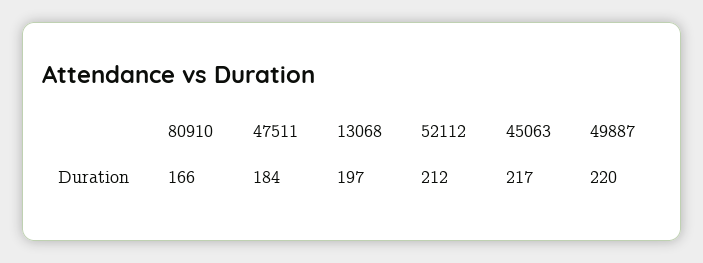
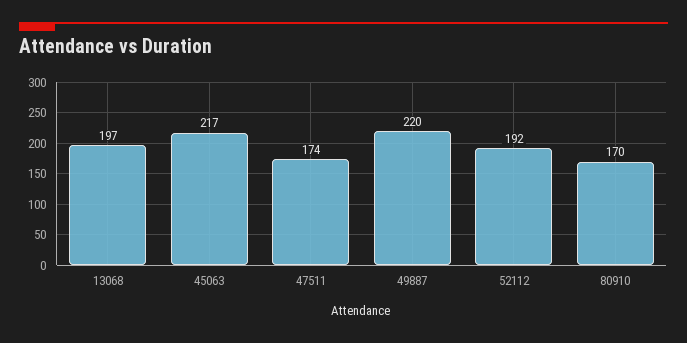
  {
-   "80910": 166,
+   "80910": 170,
-   "47511": 184,
+   "47511": 174,
    "13068": 197,
-   "52112": 212,
+   "52112": 192,
    "45063": 217,
    "49887": 220
  }

